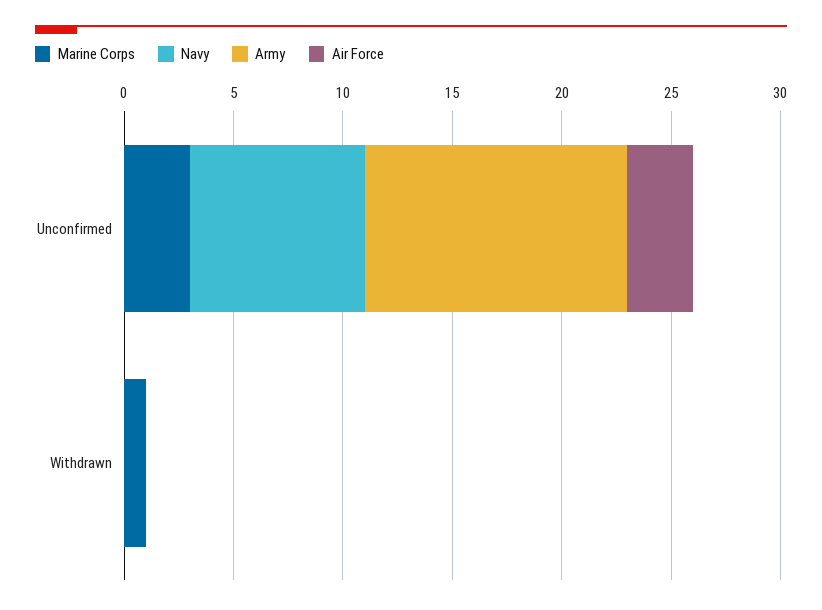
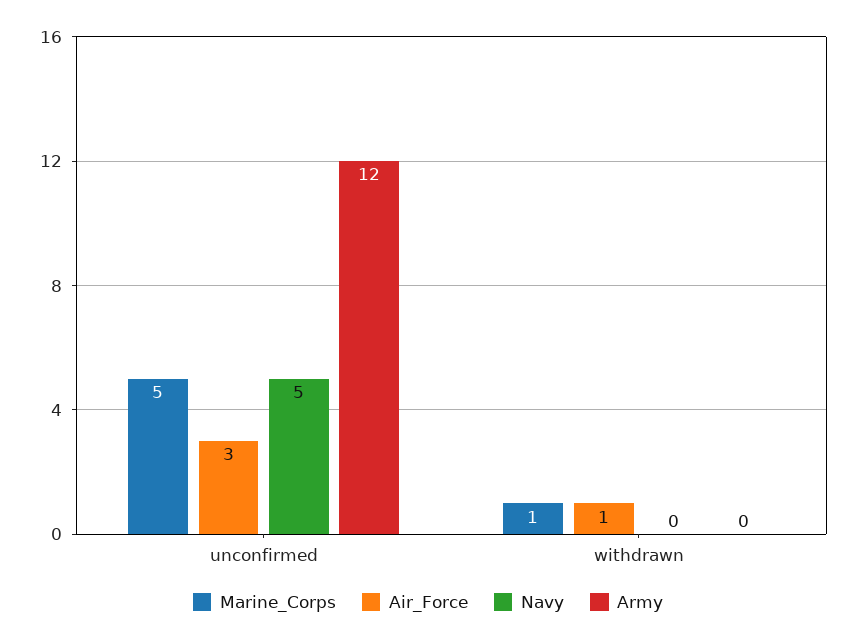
  {
    "Marine Corps": {
-     "Unconfirmed": 3,
+     "Unconfirmed": 5,
      "Withdrawn": 1
    },
    "Navy": {
-     "Unconfirmed": 8,
+     "Unconfirmed": 5,
      "Withdrawn": 0
    },
    "Army": {
      "Unconfirmed": 12,
      "Withdrawn": 0
    },
    "Air Force": {
      "Unconfirmed": 3,
-     "Withdrawn": 0
+     "Withdrawn": 1
    }
  }

